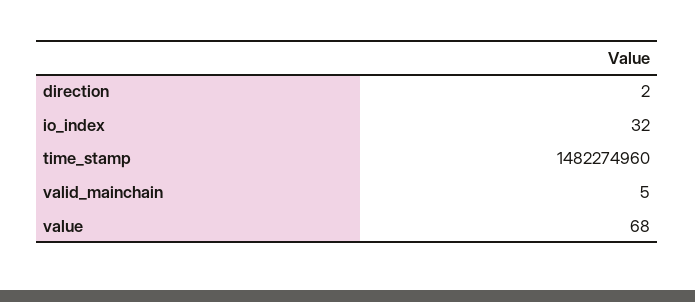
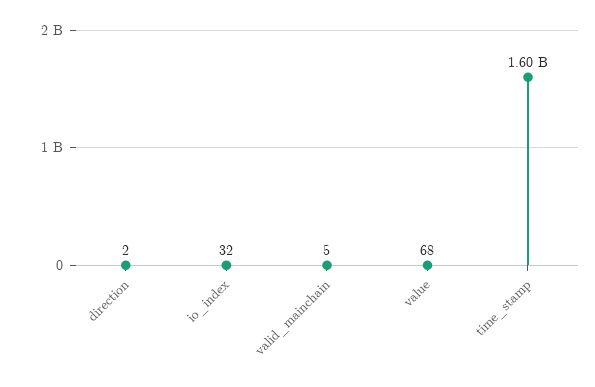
  {
    "direction": 2,
    "io_index": 32,
-   "time_stamp": 1482274960,
+   "time_stamp": 1600000000,
    "valid_mainchain": 5,
    "value": 68
  }

